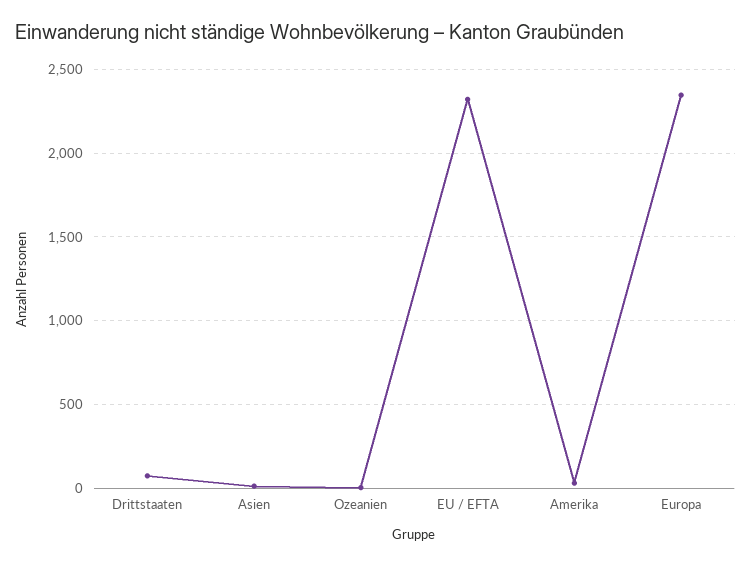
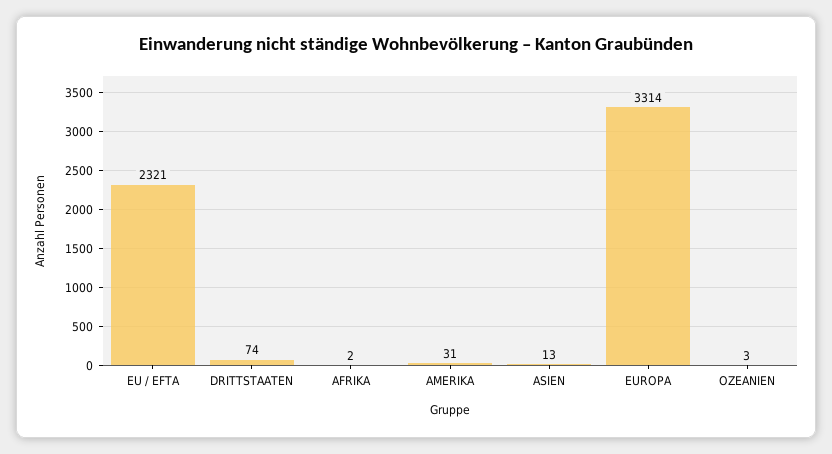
  {
    "Drittstaaten": 74,
    "Asien": 13,
    "Ozeanien": 3,
    "EU / EFTA": 2321,
    "Amerika": 31,
-   "Europa": 2350
+   "Europa": 3314,
+   "AFRIKA": 2
  }

